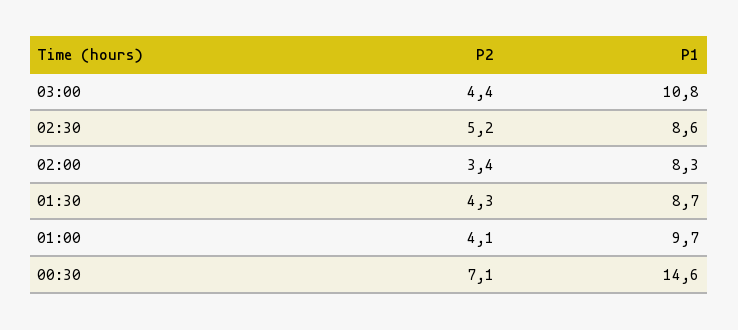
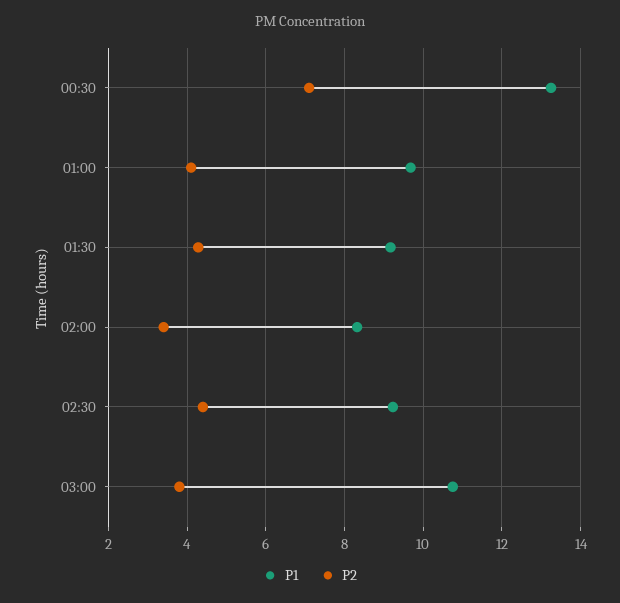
  {
    "P2": {
-     "03:00": 4.4,
+     "03:00": 3.8,
-     "02:30": 5.2,
+     "02:30": 4.4,
      "02:00": 3.4,
      "01:30": 4.3,
      "01:00": 4.1,
      "00:30": 7.1
    },
    "P1": {
      "03:00": 10.8,
-     "02:30": 8.6,
+     "02:30": 9.2,
      "02:00": 8.3,
-     "01:30": 8.7,
+     "01:30": 9.2,
      "01:00": 9.7,
-     "00:30": 14.6
+     "00:30": 13.2
    }
  }

